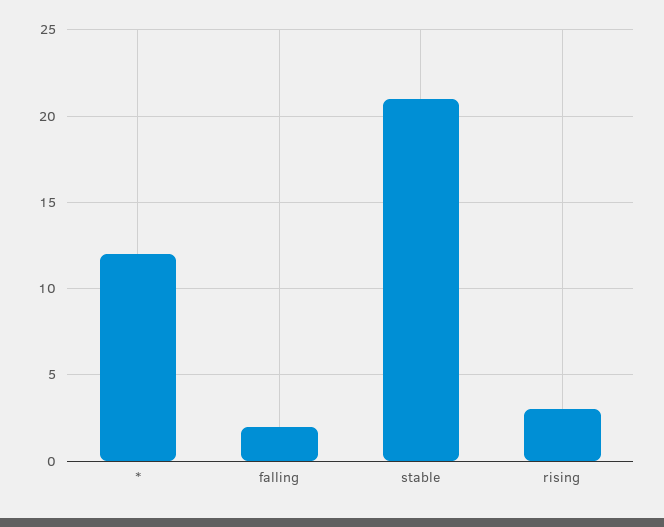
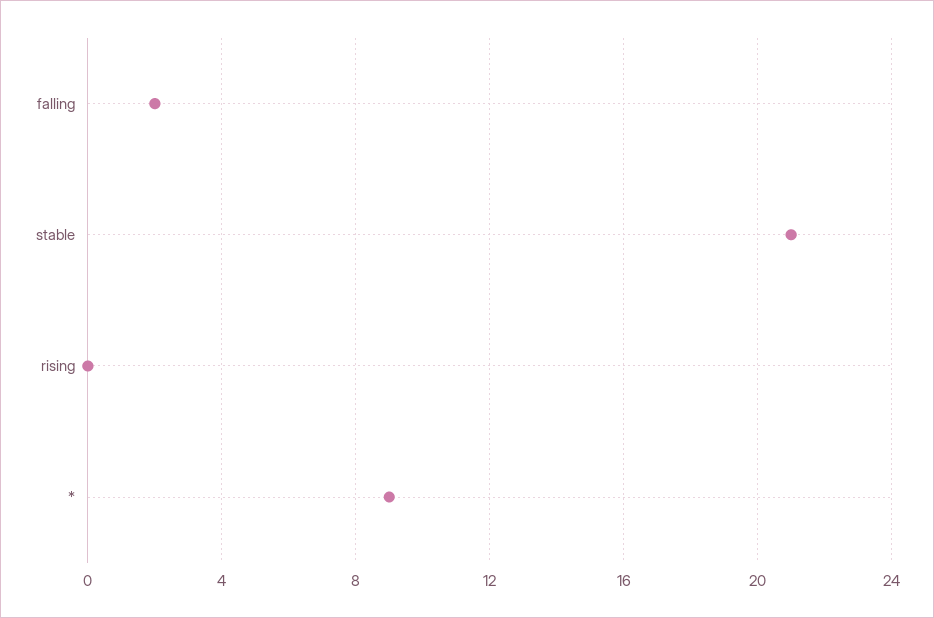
  {
-   "*": 12,
+   "*": 9,
    "falling": 2,
    "stable": 21,
-   "rising": 3
+   "rising": 0
  }

